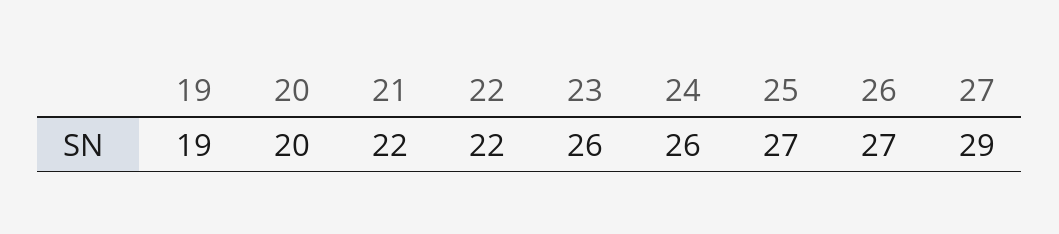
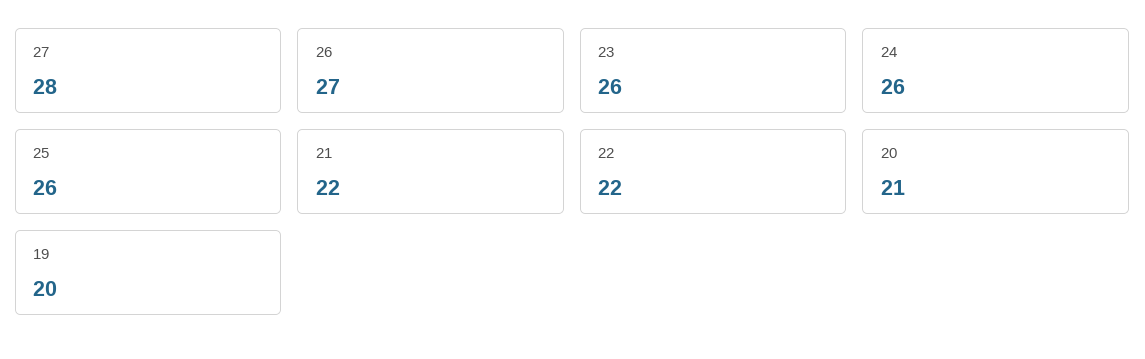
  {
-   "19": 19,
+   "19": 20,
-   "20": 20,
+   "20": 21,
    "21": 22,
    "22": 22,
    "23": 26,
    "24": 26,
-   "25": 27,
+   "25": 26,
    "26": 27,
-   "27": 29
+   "27": 28
  }

